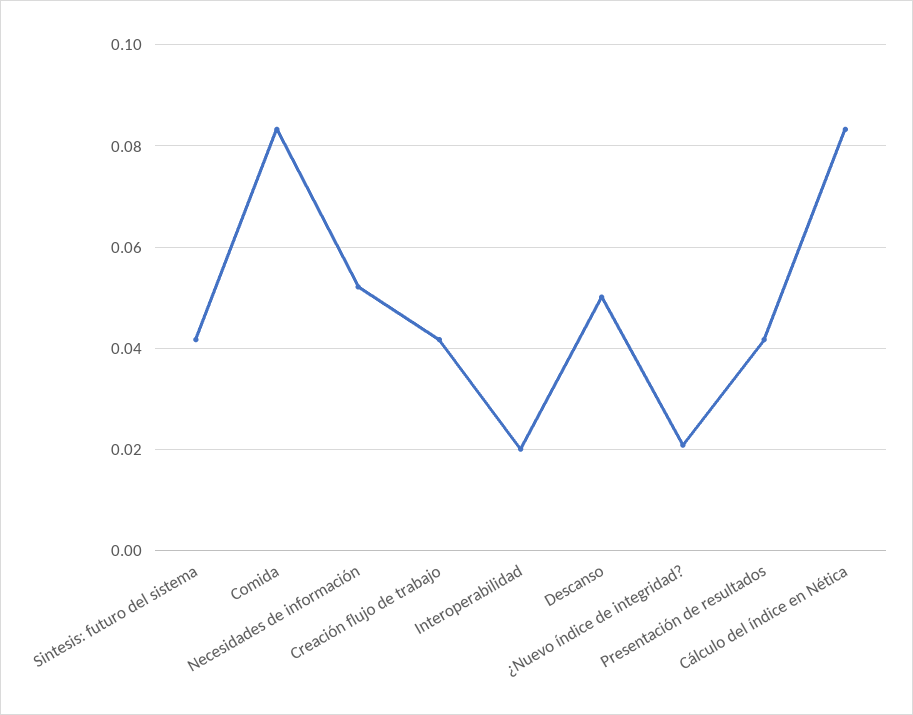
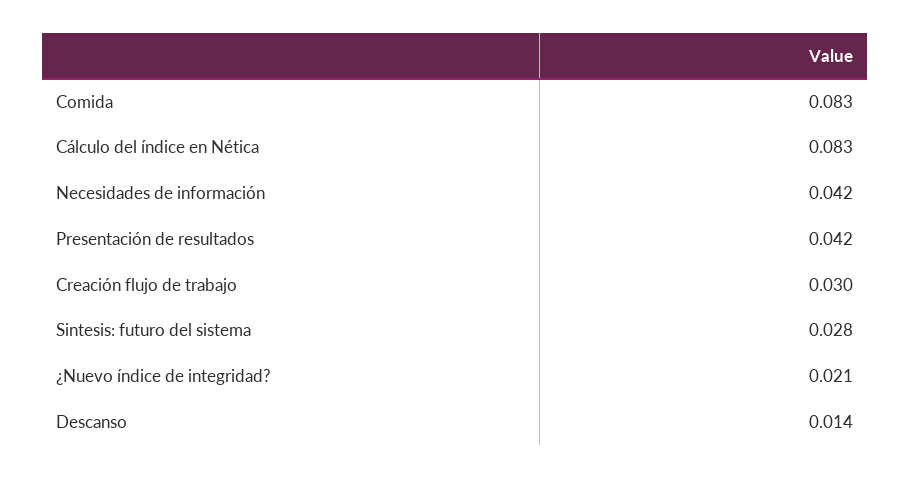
  {
-   "Sintesis: futuro del sistema": 0.042,
+   "Sintesis: futuro del sistema": 0.028,
    "Comida": 0.083,
-   "Necesidades de información": 0.052,
+   "Necesidades de información": 0.042,
-   "Creación flujo de trabajo": 0.042,
+   "Creación flujo de trabajo": 0.03,
-   "Interoperabilidad": 0.02,
-   "Descanso": 0.05,
+   "Descanso": 0.014,
    "¿Nuevo índice de integridad?": 0.021,
    "Presentación de resultados": 0.042,
    "Cálculo del índice en Nética": 0.083
  }

